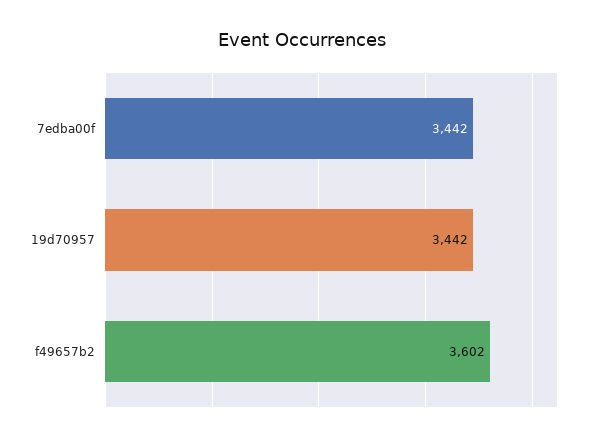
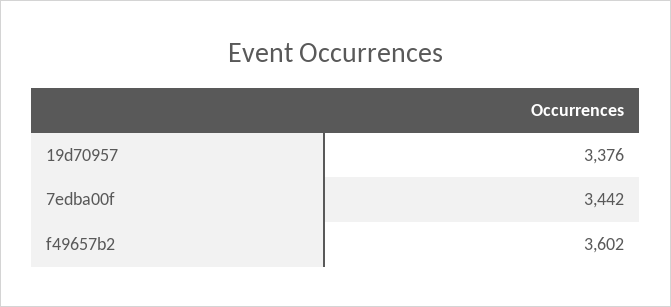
  {
    "7edba00f": 3442,
-   "19d70957": 3442,
+   "19d70957": 3376,
    "f49657b2": 3602
  }

